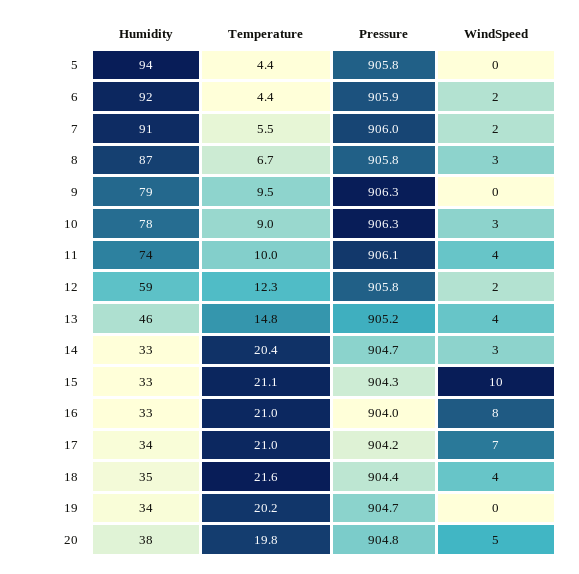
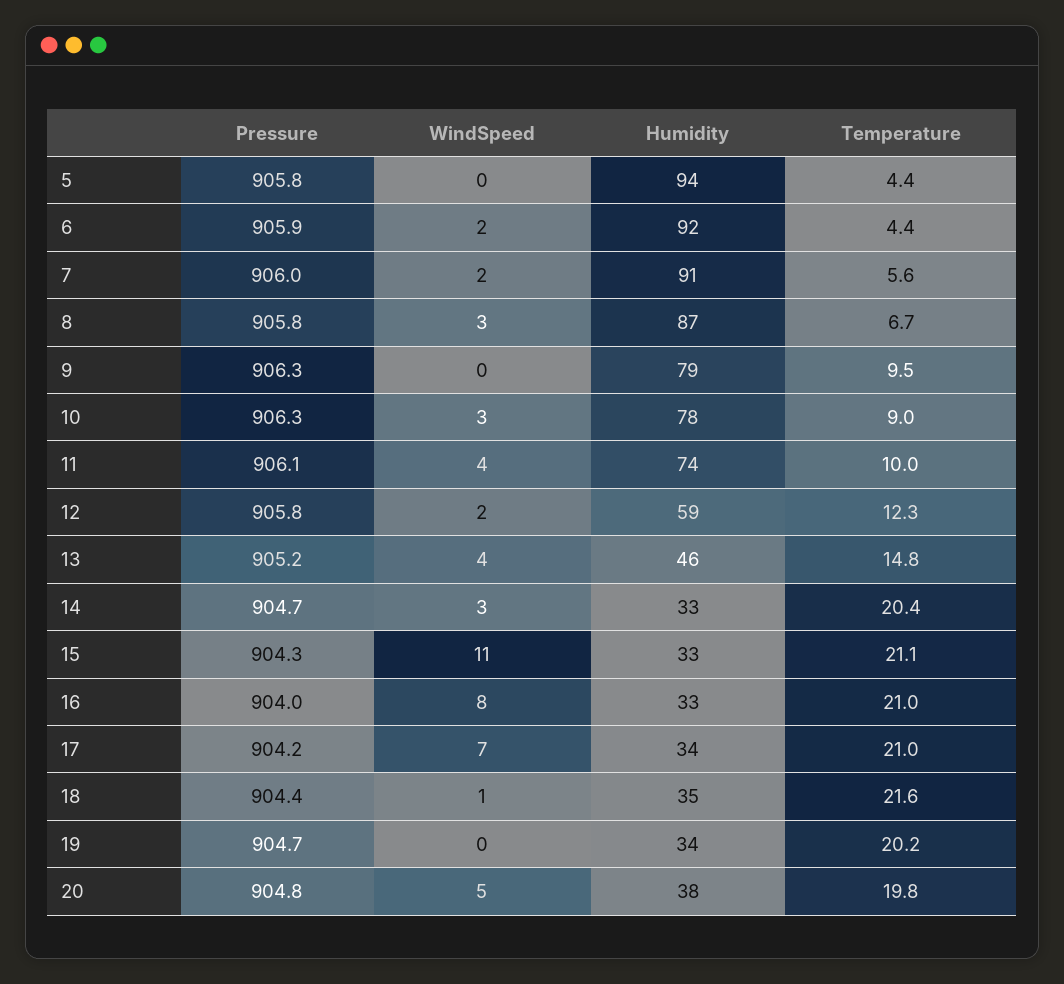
  {
    "Humidity": {
      "5": 94,
      "6": 92,
      "7": 91,
      "8": 87,
      "9": 79,
      "10": 78,
      "11": 74,
      "12": 59,
      "13": 46,
      "14": 33,
      "15": 33,
      "16": 33,
      "17": 34,
      "18": 35,
      "19": 34,
      "20": 38
    },
    "Temperature": {
      "5": 4.4,
      "6": 4.4,
-     "7": 5.5,
+     "7": 5.6,
      "8": 6.7,
      "9": 9.5,
      "10": 9,
      "11": 10,
      "12": 12.3,
      "13": 14.8,
      "14": 20.4,
      "15": 21.1,
      "16": 21,
      "17": 21,
      "18": 21.6,
      "19": 20.2,
      "20": 19.8
    },
    "Pressure": {
      "5": 905.8,
      "6": 905.9,
      "7": 906,
      "8": 905.8,
      "9": 906.3,
      "10": 906.3,
      "11": 906.1,
      "12": 905.8,
      "13": 905.2,
      "14": 904.7,
      "15": 904.3,
      "16": 904,
      "17": 904.2,
      "18": 904.4,
      "19": 904.7,
      "20": 904.8
    },
    "WindSpeed": {
      "5": 0,
      "6": 2,
      "7": 2,
      "8": 3,
      "9": 0,
      "10": 3,
      "11": 4,
      "12": 2,
      "13": 4,
      "14": 3,
-     "15": 10,
+     "15": 11,
      "16": 8,
      "17": 7,
-     "18": 4,
+     "18": 1,
      "19": 0,
      "20": 5
    }
  }

